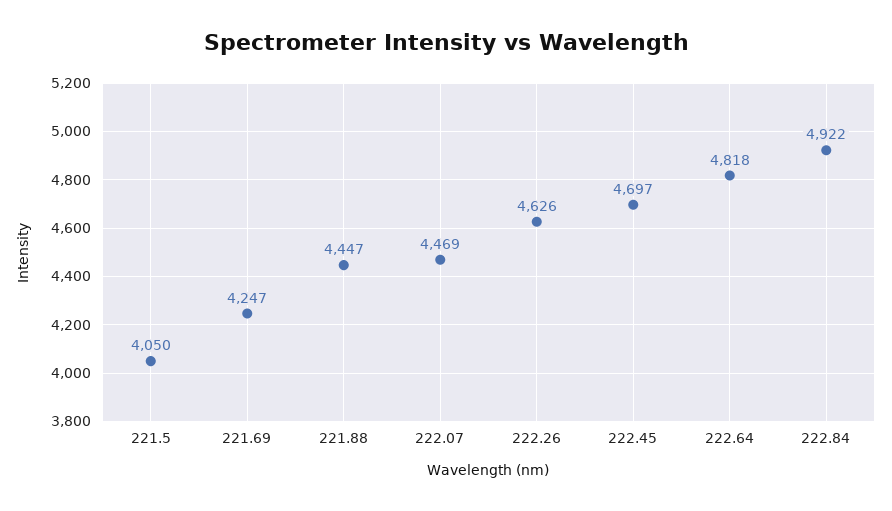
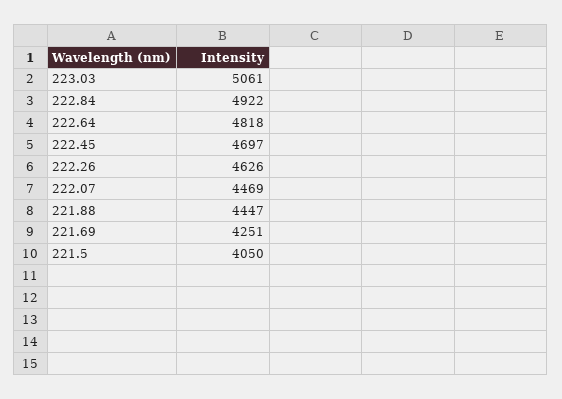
  {
    "221.5": 4050,
-   "221.69": 4247,
+   "221.69": 4251,
    "221.88": 4447,
    "222.07": 4469,
    "222.26": 4626,
    "222.45": 4697,
    "222.64": 4818,
-   "222.84": 4922
+   "222.84": 4922,
+   "223.03": 5061
  }

